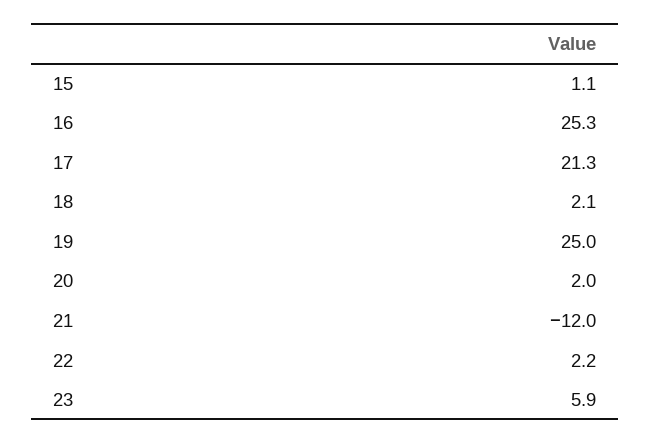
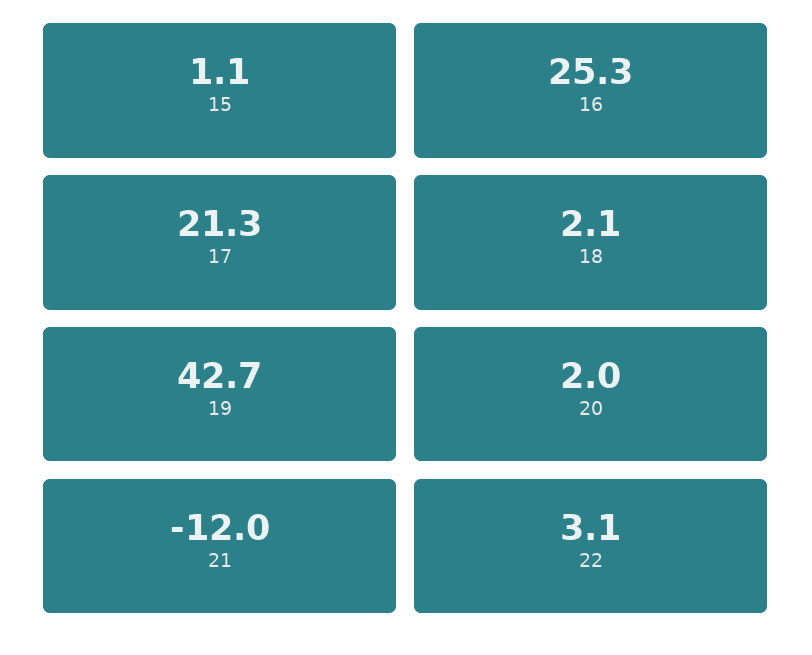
  {
    "15": 1.1,
    "16": 25.3,
    "17": 21.3,
    "18": 2.1,
-   "19": 25,
+   "19": 42.7,
    "20": 2,
    "21": -12,
-   "22": 2.2,
+   "22": 3.1
-   "23": 5.9
  }

